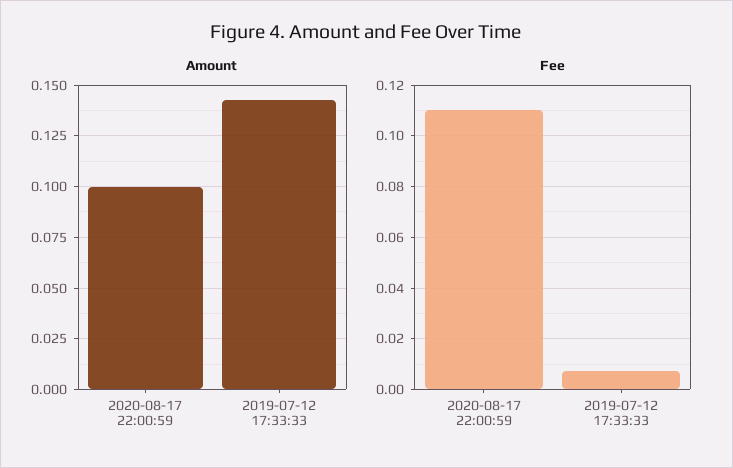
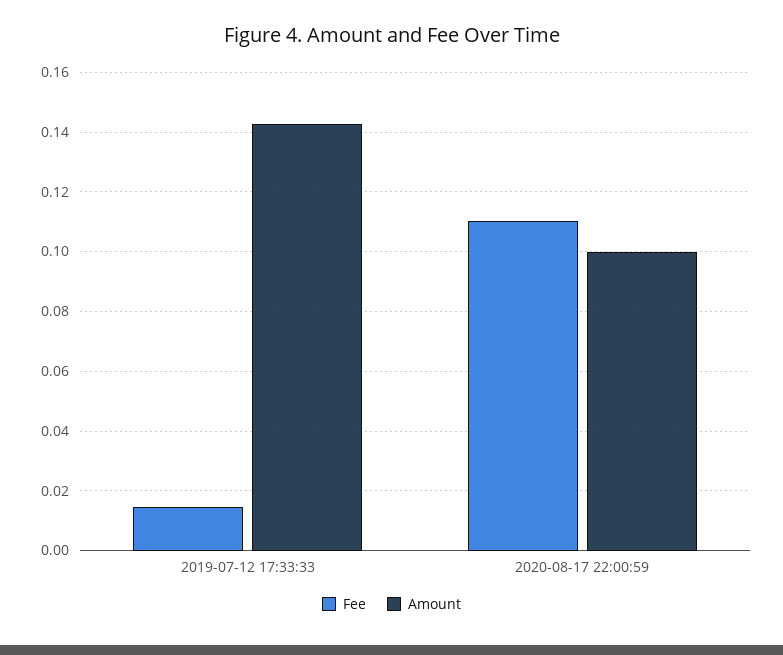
  {
    "Amount": {
      "2020-08-17 22:00:59": 0.1,
      "2019-07-12 17:33:33": 0.1425
    },
    "Fee": {
      "2020-08-17 22:00:59": 0.11,
-     "2019-07-12 17:33:33": 0.0075
+     "2019-07-12 17:33:33": 0.015
    }
  }

